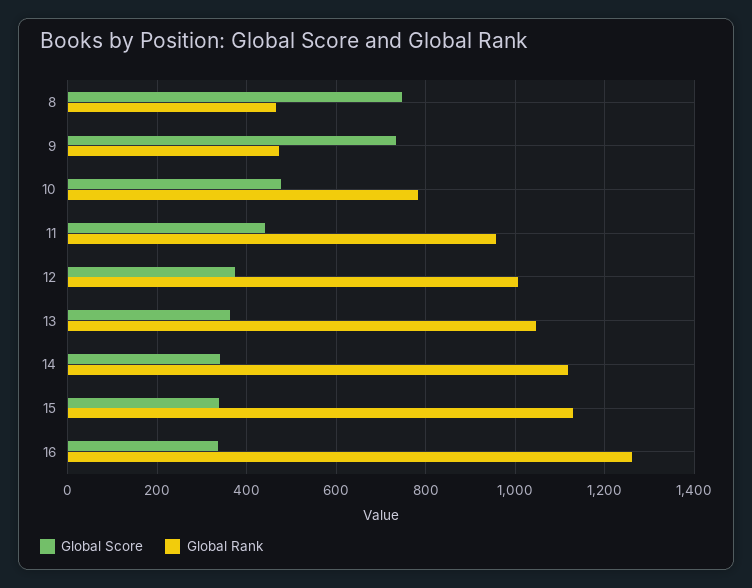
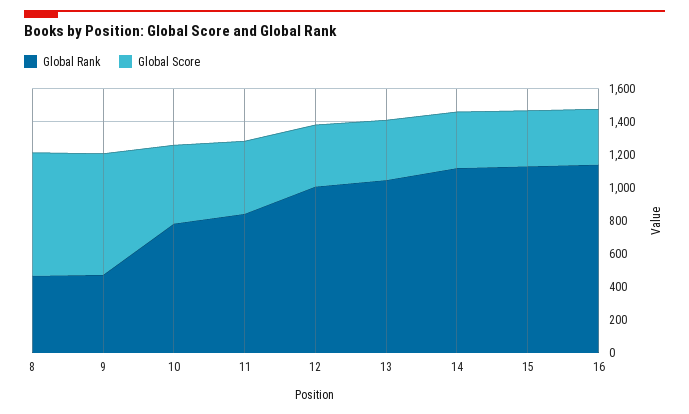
  {
    "Global Score": {
      "8": 740,
      "9": 740,
      "10": 480,
      "11": 440,
      "12": 380,
      "13": 360,
      "14": 340,
      "15": 340,
      "16": 340
    },
    "Global Rank": {
      "8": 460,
      "9": 480,
      "10": 780,
-     "11": 960,
+     "11": 850,
      "12": 1000,
      "13": 1040,
      "14": 1120,
      "15": 1120,
-     "16": 1260
+     "16": 1150
    }
  }

